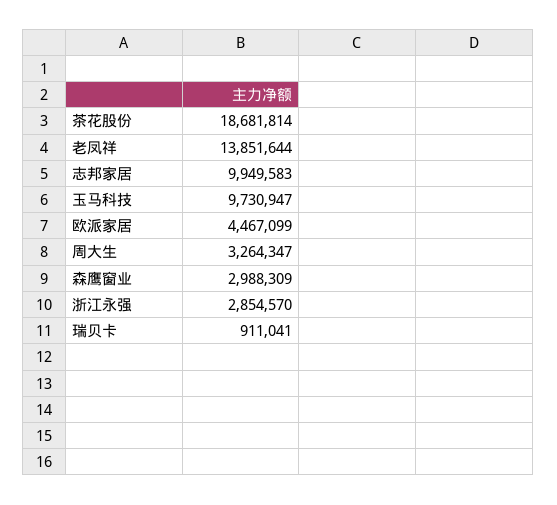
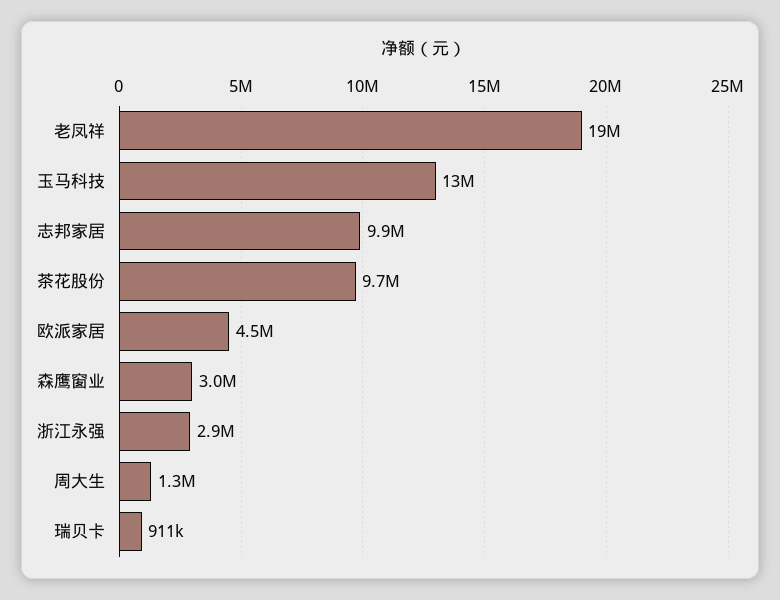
  {
-   "茶花股份": 18681814,
+   "茶花股份": 9700000,
-   "老凤祥": 13851644,
+   "老凤祥": 19000000,
    "志邦家居": 9949583,
-   "玉马科技": 9730947,
+   "玉马科技": 13000000,
    "欧派家居": 4467099,
-   "周大生": 3264347,
+   "周大生": 1300000,
    "森鹰窗业": 2988309,
    "浙江永强": 2854570,
    "瑞贝卡": 911041
  }

